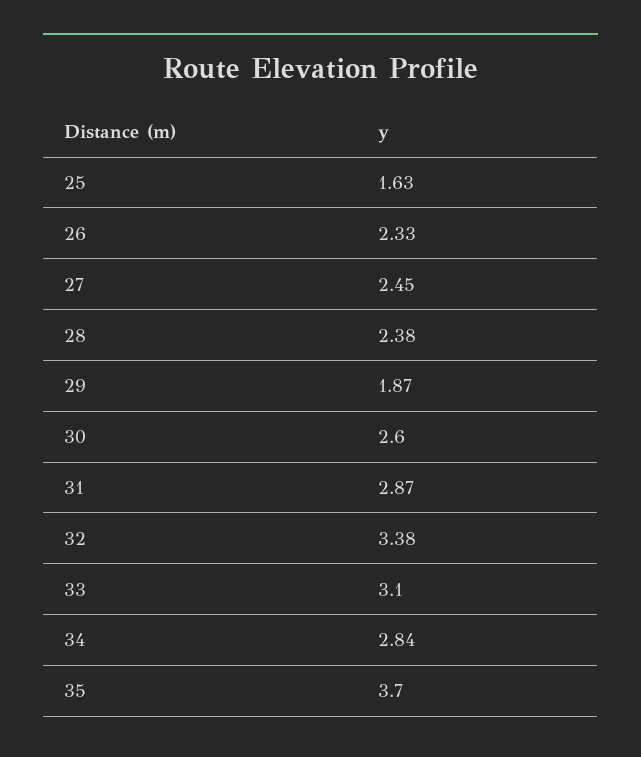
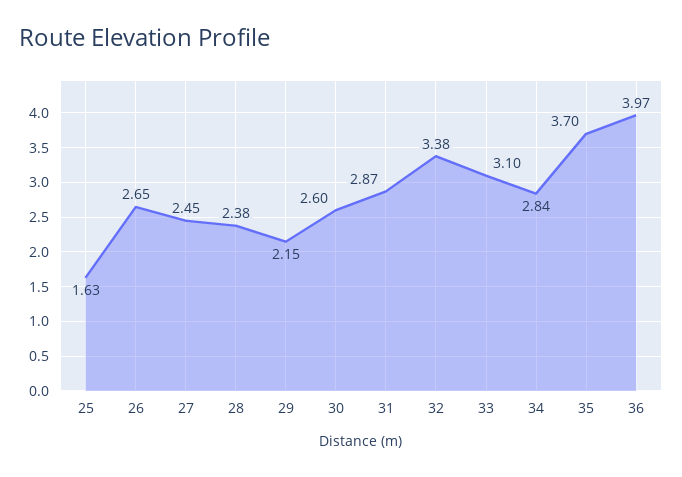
  {
    "25": 1.63,
-   "26": 2.33,
+   "26": 2.65,
    "27": 2.45,
    "28": 2.38,
-   "29": 1.87,
+   "29": 2.15,
    "30": 2.6,
    "31": 2.87,
    "32": 3.38,
    "33": 3.1,
    "34": 2.84,
-   "35": 3.7
+   "35": 3.7,
+   "36": 3.97
  }

